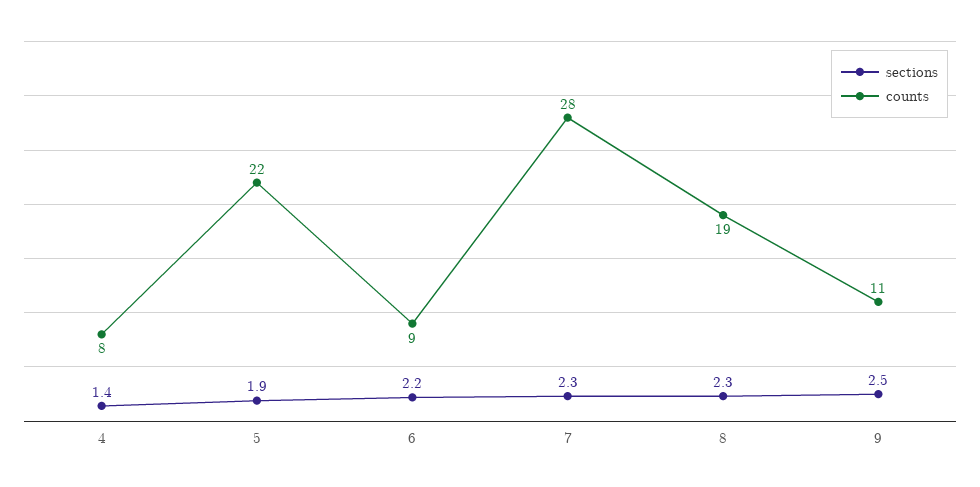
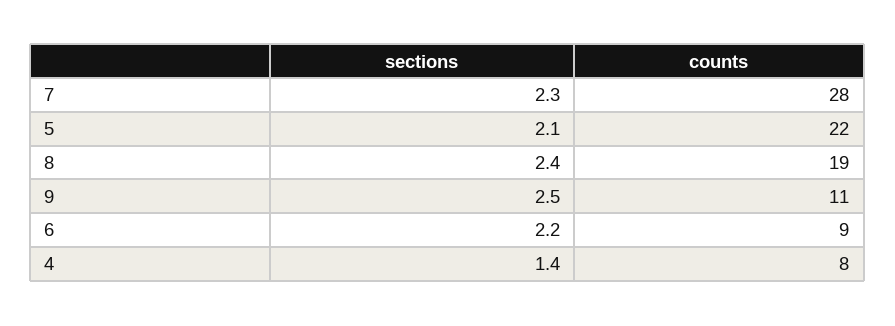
  {
    "sections": {
      "4": 1.4,
-     "5": 1.9,
+     "5": 2.1,
      "6": 2.2,
      "7": 2.3,
-     "8": 2.3,
+     "8": 2.4,
      "9": 2.5
    },
    "counts": {
      "4": 8,
      "5": 22,
      "6": 9,
      "7": 28,
      "8": 19,
      "9": 11
    }
  }

